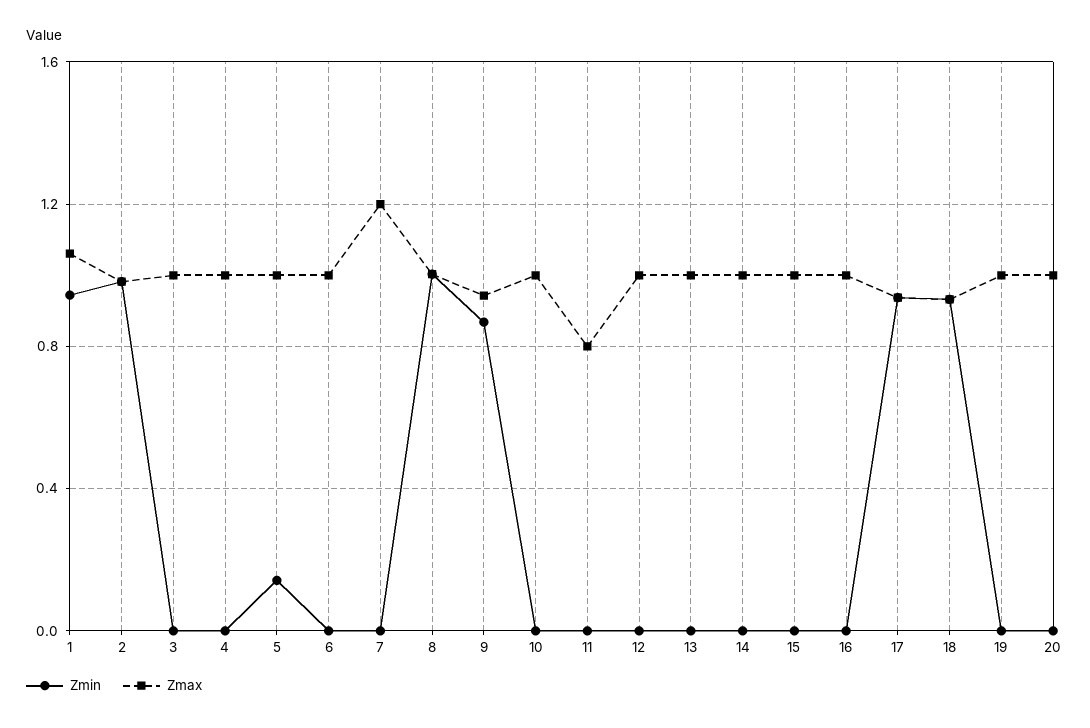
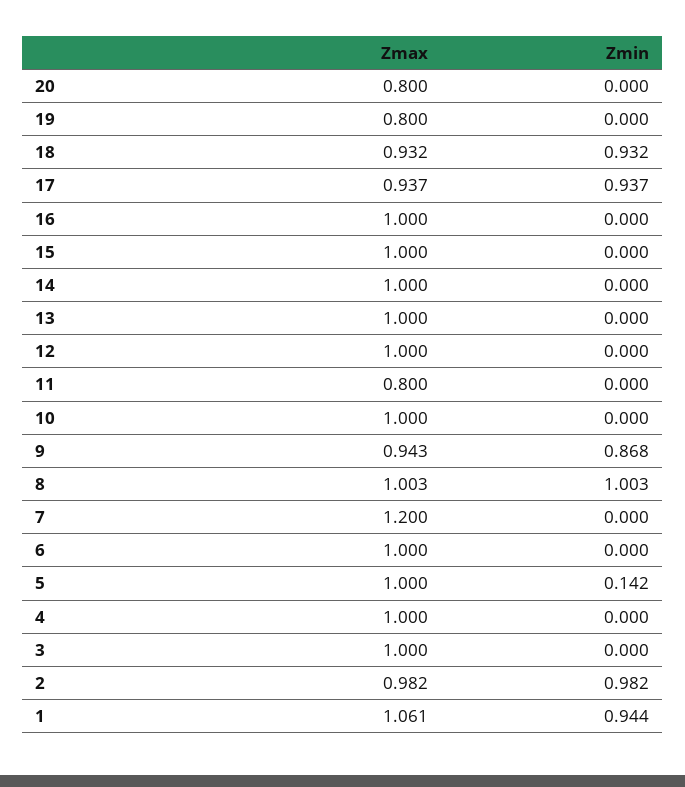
  {
    "Zmin": {
      "1": 0.944,
      "2": 0.982,
      "3": 0,
      "4": 0,
      "5": 0.142,
      "6": 0,
      "7": 0,
      "8": 1.003,
      "9": 0.868,
      "10": 0,
      "11": 0,
      "12": 0,
      "13": 0,
      "14": 0,
      "15": 0,
      "16": 0,
      "17": 0.937,
      "18": 0.932,
      "19": 0,
      "20": 0
    },
    "Zmax": {
      "1": 1.061,
      "2": 0.982,
      "3": 1,
      "4": 1,
      "5": 1,
      "6": 1,
      "7": 1.2,
      "8": 1.003,
      "9": 0.943,
      "10": 1,
      "11": 0.8,
      "12": 1,
      "13": 1,
      "14": 1,
      "15": 1,
      "16": 1,
      "17": 0.937,
      "18": 0.932,
-     "19": 1,
+     "19": 0.8,
-     "20": 1
+     "20": 0.8
    }
  }

